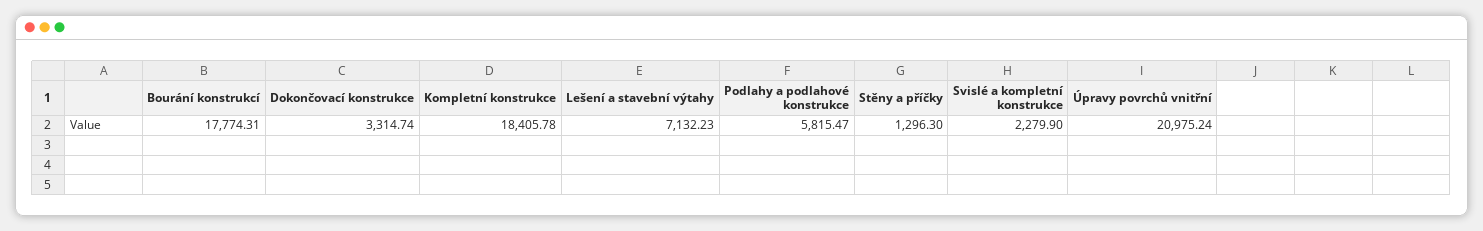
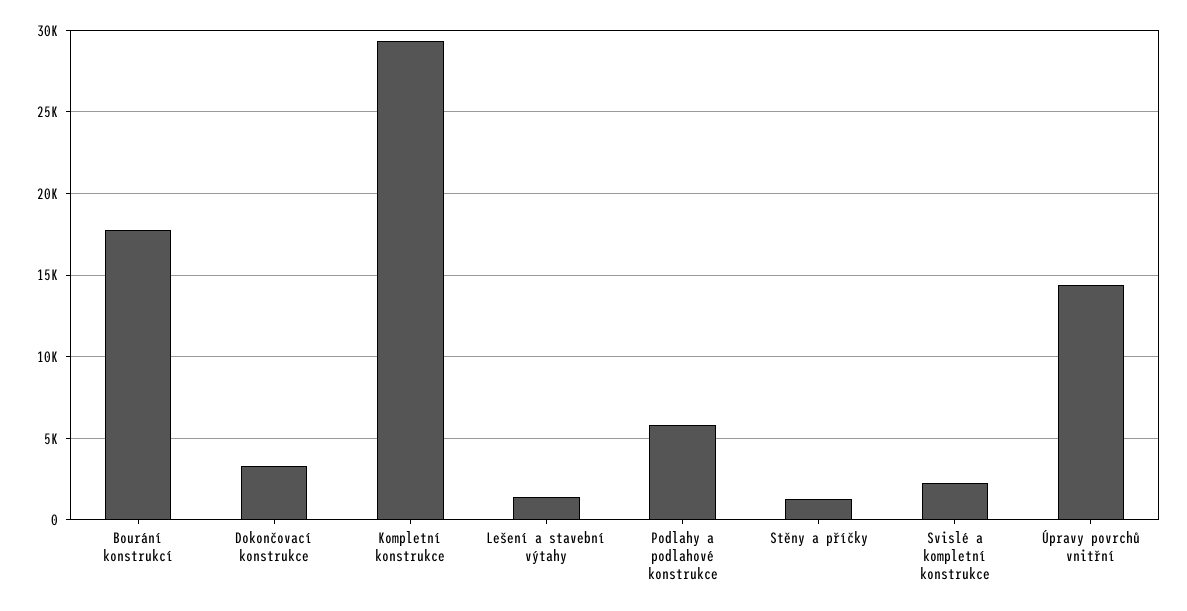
  {
    "Bourání konstrukcí": 17774.31,
    "Dokončovací konstrukce": 3314.74,
-   "Kompletní konstrukce": 18405.78,
+   "Kompletní konstrukce": 29500,
-   "Lešení a stavební výtahy": 7132.23,
+   "Lešení a stavební výtahy": 1500,
    "Podlahy a podlahové konstrukce": 5815.47,
    "Stěny a příčky": 1296.3,
    "Svislé a kompletní konstrukce": 2279.9,
-   "Úpravy povrchů vnitřní": 20975.24
+   "Úpravy povrchů vnitřní": 14500
  }

